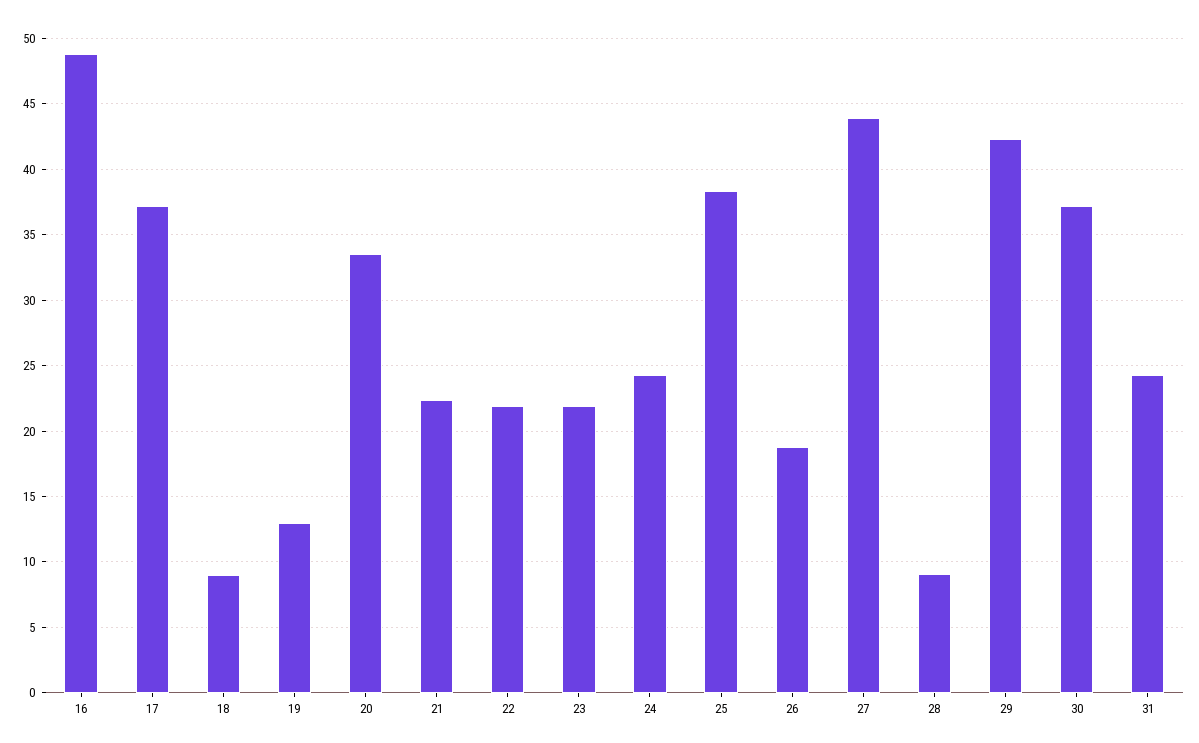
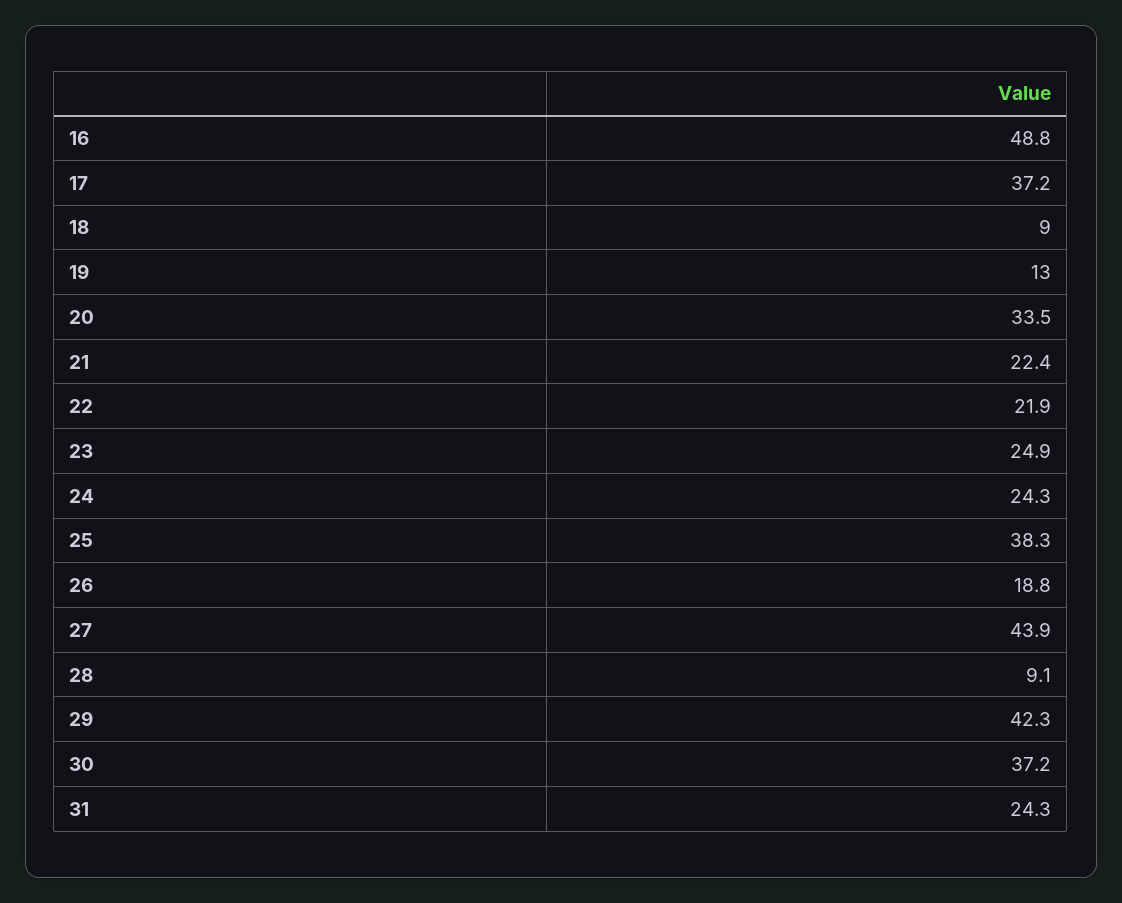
  {
    "16": 48.8,
    "17": 37.2,
    "18": 9,
    "19": 13,
    "20": 33.5,
    "21": 22.4,
    "22": 21.9,
-   "23": 22,
+   "23": 24.9,
    "24": 24.3,
    "25": 38.3,
    "26": 18.8,
    "27": 43.9,
    "28": 9.1,
    "29": 42.3,
    "30": 37.2,
    "31": 24.3
  }

